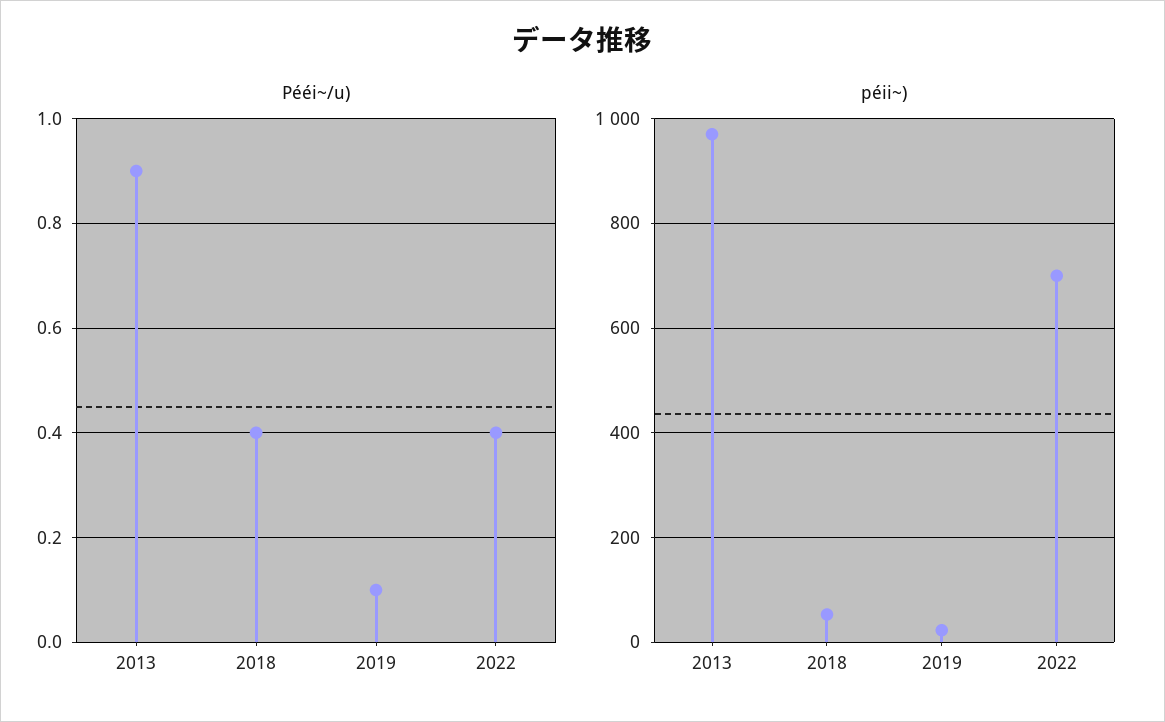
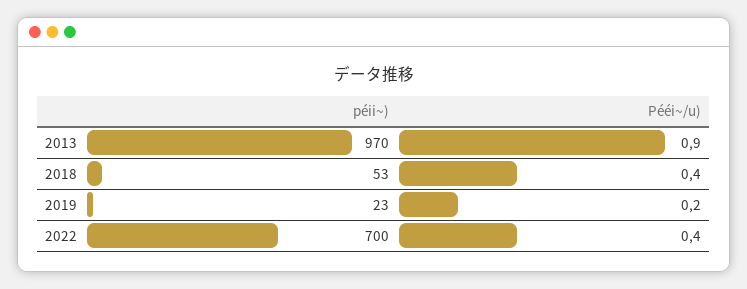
  {
    "Pééi~/u)": {
      "2013": 0.9,
      "2018": 0.4,
-     "2019": 0.1,
+     "2019": 0.2,
      "2022": 0.4
    },
    "péii~)": {
      "2013": 970,
      "2018": 53,
      "2019": 23,
      "2022": 700
    }
  }

